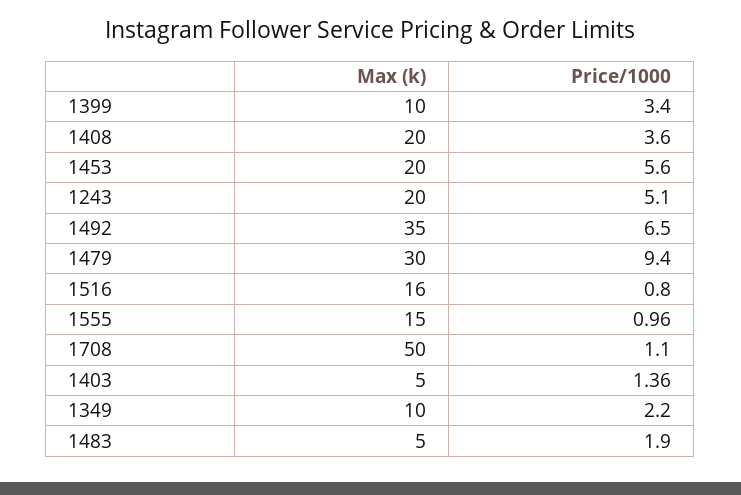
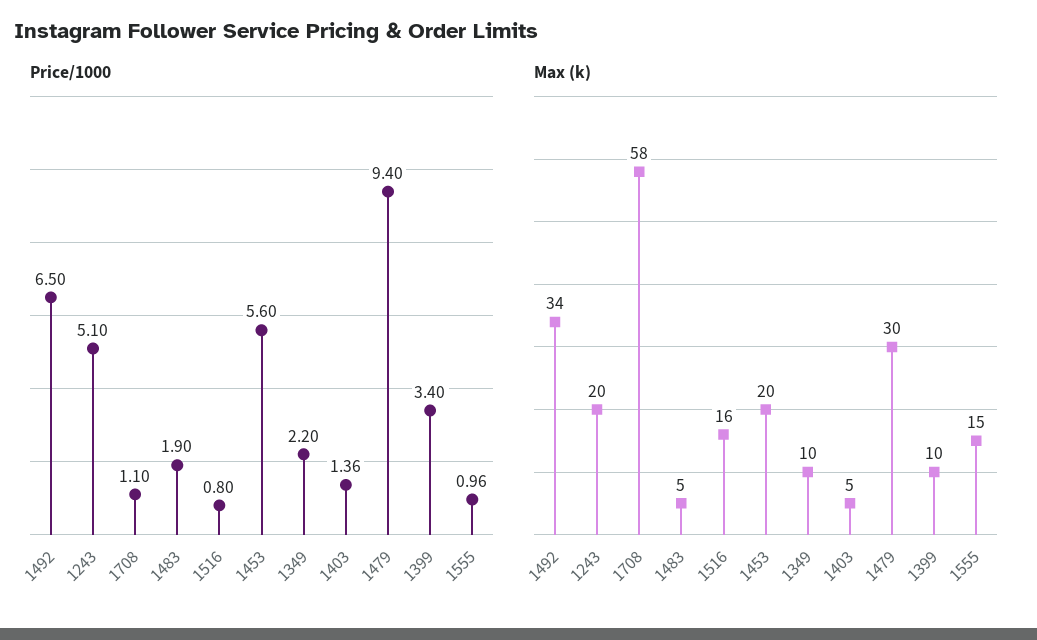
  {
    "Max (k)": {
      "1399": 10,
-     "1408": 20,
      "1453": 20,
      "1243": 20,
-     "1492": 35,
+     "1492": 34,
      "1479": 30,
      "1516": 16,
      "1555": 15,
-     "1708": 50,
+     "1708": 58,
      "1403": 5,
      "1349": 10,
      "1483": 5
    },
    "Price/1000": {
      "1399": 3.4,
-     "1408": 3.6,
      "1453": 5.6,
      "1243": 5.1,
      "1492": 6.5,
      "1479": 9.4,
      "1516": 0.8,
      "1555": 0.96,
      "1708": 1.1,
      "1403": 1.36,
      "1349": 2.2,
      "1483": 1.9
    }
  }

